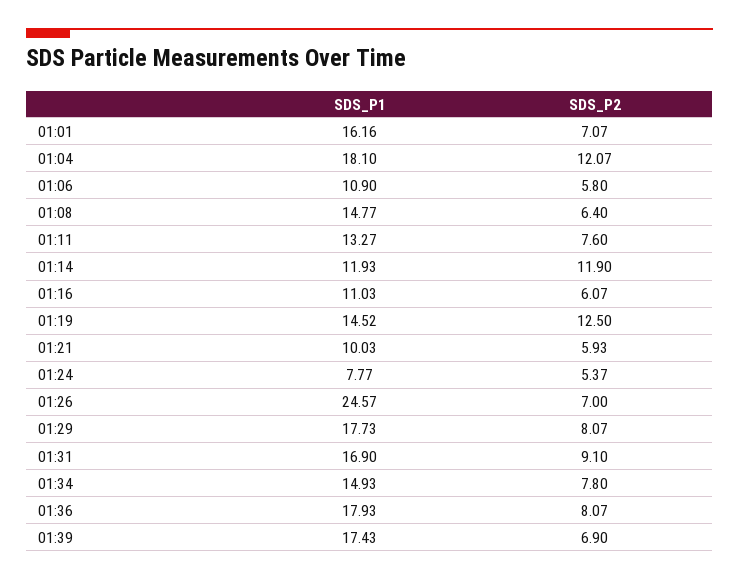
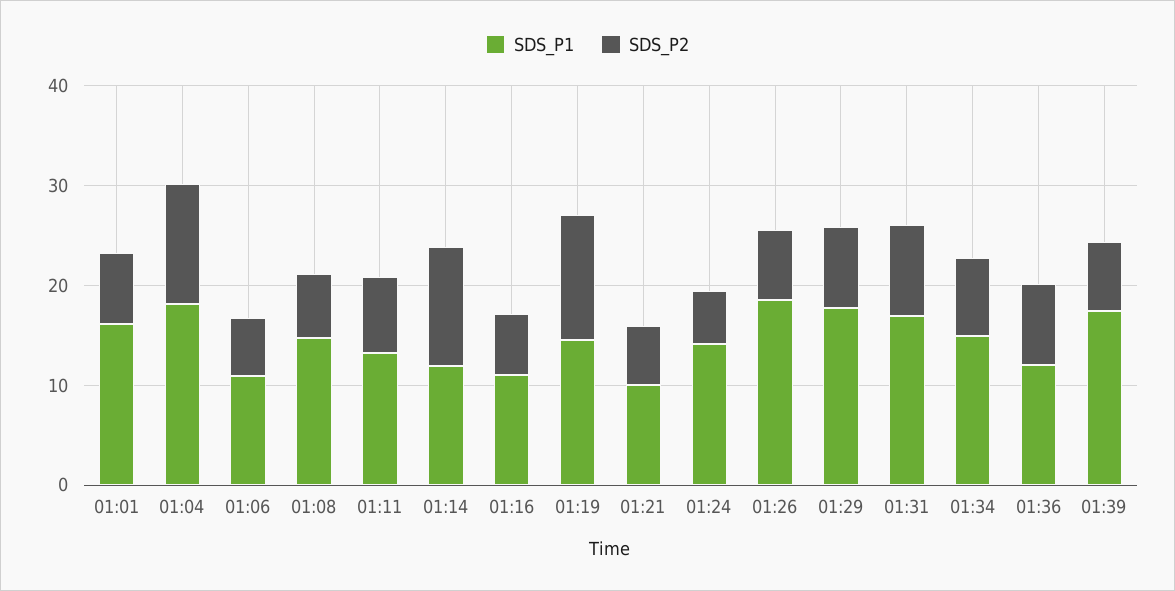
  {
    "SDS_P1": {
      "01:01": 16.16,
      "01:04": 18.1,
      "01:06": 10.9,
      "01:08": 14.77,
      "01:11": 13.27,
      "01:14": 11.93,
      "01:16": 11.03,
      "01:19": 14.52,
      "01:21": 10.03,
-     "01:24": 7.77,
+     "01:24": 14,
-     "01:26": 24.57,
+     "01:26": 18,
      "01:29": 17.73,
      "01:31": 16.9,
      "01:34": 14.93,
-     "01:36": 17.93,
+     "01:36": 12,
      "01:39": 17.43
    },
    "SDS_P2": {
      "01:01": 7.07,
      "01:04": 12.07,
      "01:06": 5.8,
      "01:08": 6.4,
      "01:11": 7.6,
      "01:14": 11.9,
      "01:16": 6.07,
      "01:19": 12.5,
      "01:21": 5.93,
      "01:24": 5.37,
      "01:26": 7,
      "01:29": 8.07,
      "01:31": 9.1,
      "01:34": 7.8,
      "01:36": 8.07,
      "01:39": 6.9
    }
  }

